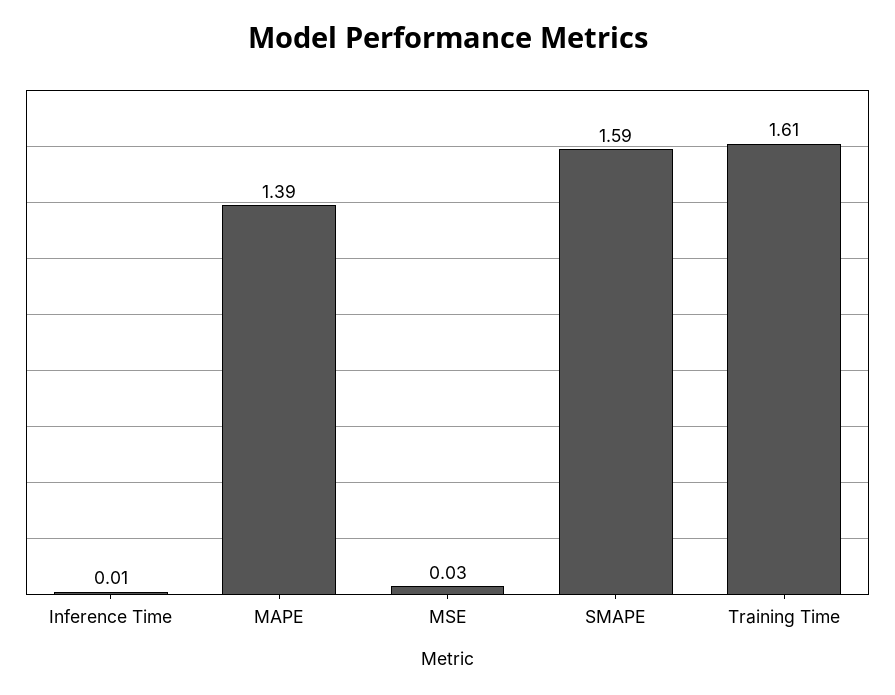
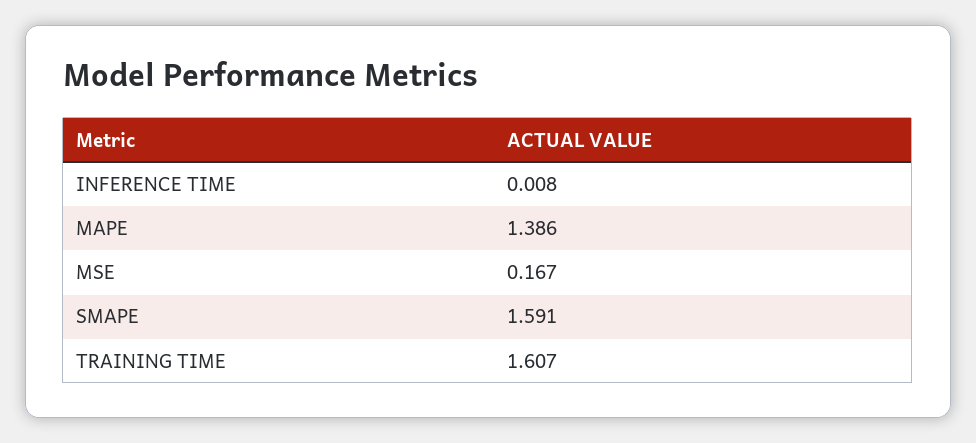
  {
    "Inference Time": 0.008,
    "MAPE": 1.386,
-   "MSE": 0.03,
+   "MSE": 0.167,
    "SMAPE": 1.591,
    "Training Time": 1.607
  }

